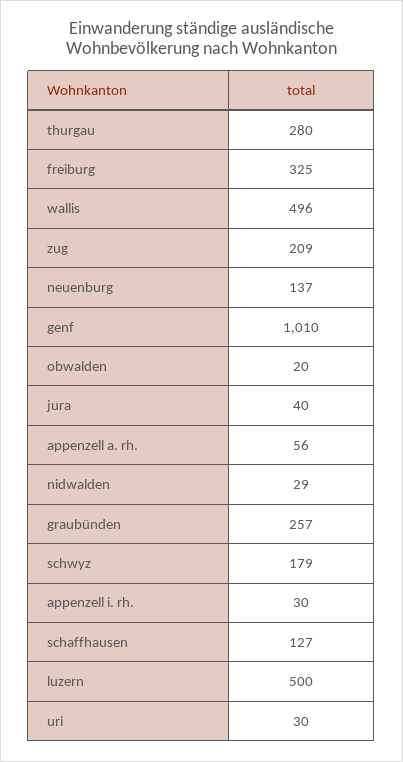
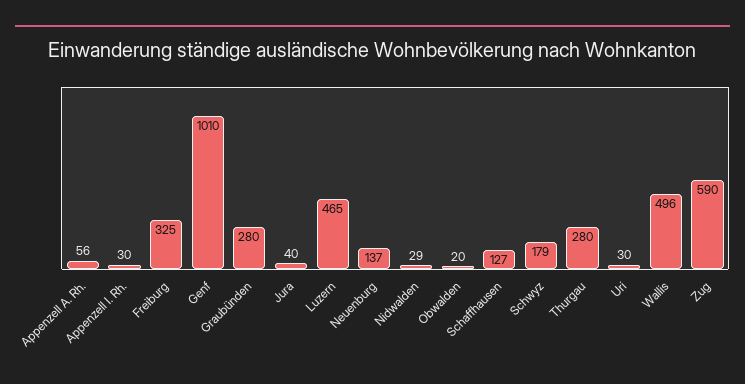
  {
    "thurgau": 280,
    "freiburg": 325,
    "wallis": 496,
-   "zug": 209,
+   "zug": 590,
    "neuenburg": 137,
    "genf": 1010,
    "obwalden": 20,
    "jura": 40,
    "appenzell a. rh.": 56,
    "nidwalden": 29,
-   "graubünden": 257,
+   "graubünden": 280,
    "schwyz": 179,
    "appenzell i. rh.": 30,
    "schaffhausen": 127,
-   "luzern": 500,
+   "luzern": 465,
    "uri": 30
  }

